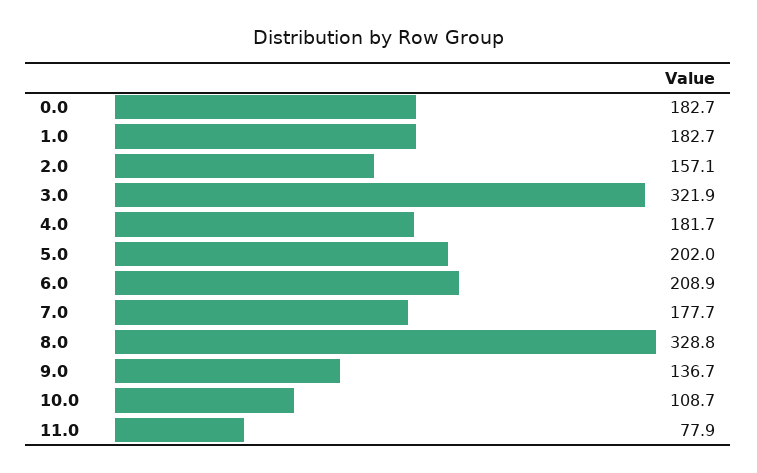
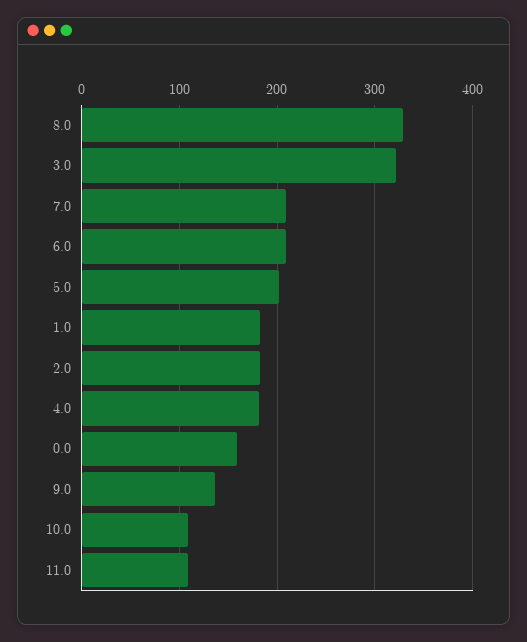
  {
-   "0.0": 182.7,
+   "0.0": 160,
    "1.0": 182.7,
-   "2.0": 157.1,
+   "2.0": 180,
    "3.0": 321.9,
    "4.0": 181.7,
    "5.0": 202,
    "6.0": 208.9,
-   "7.0": 177.7,
+   "7.0": 210,
    "8.0": 328.8,
    "9.0": 136.7,
    "10.0": 108.7,
-   "11.0": 77.9
+   "11.0": 110
  }

